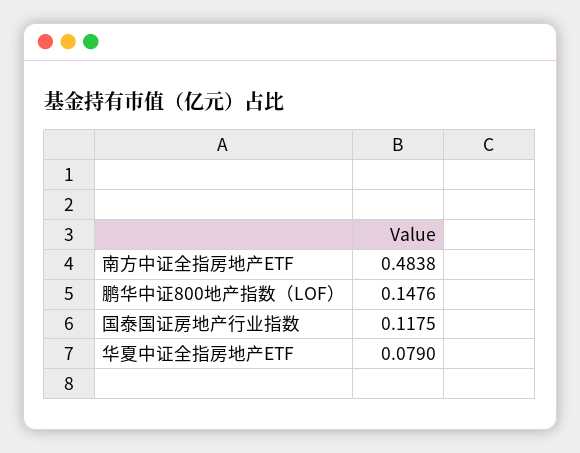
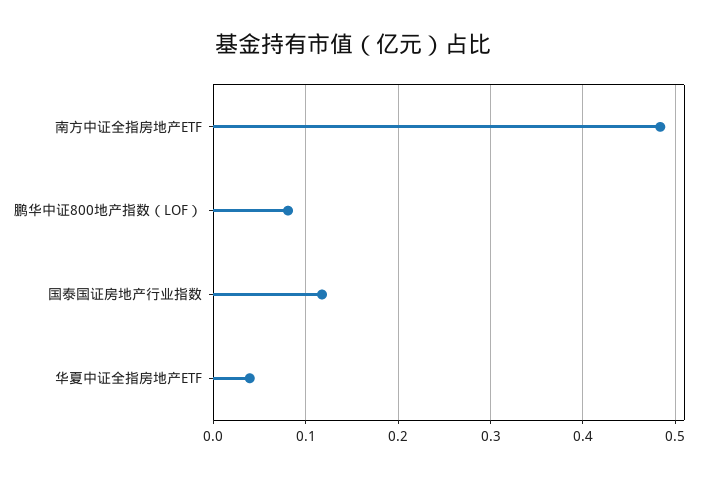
  {
    "南方中证全指房地产ETF": 0.4838,
-   "鹏华中证800地产指数（LOF）": 0.1476,
+   "鹏华中证800地产指数（LOF）": 0.08,
    "国泰国证房地产行业指数": 0.1175,
-   "华夏中证全指房地产ETF": 0.079
+   "华夏中证全指房地产ETF": 0.04
  }

